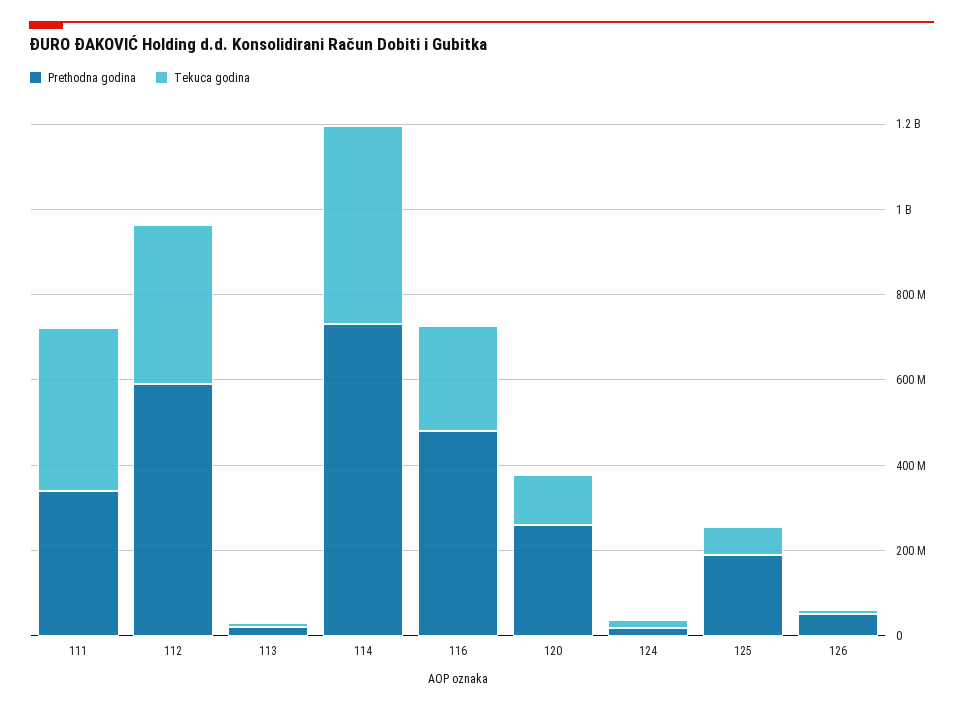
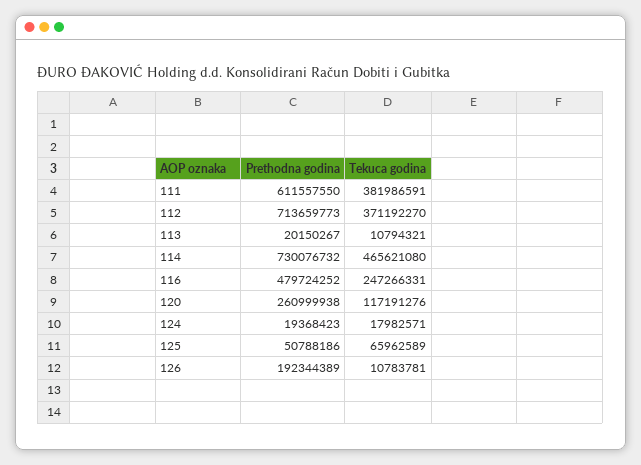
  {
    "Prethodna godina": {
-     "111": 350000000,
+     "111": 611557550,
-     "112": 600000000,
+     "112": 713659773,
      "113": 20150267,
      "114": 730076732,
      "116": 479724252,
      "120": 260999938,
      "124": 19368423,
-     "125": 200000000,
+     "125": 50788186,
-     "126": 50000000
+     "126": 192344389
    },
    "Tekuca godina": {
      "111": 381986591,
      "112": 371192270,
      "113": 10794321,
      "114": 465621080,
      "116": 247266331,
      "120": 117191276,
      "124": 17982571,
      "125": 65962589,
      "126": 10783781
    }
  }

